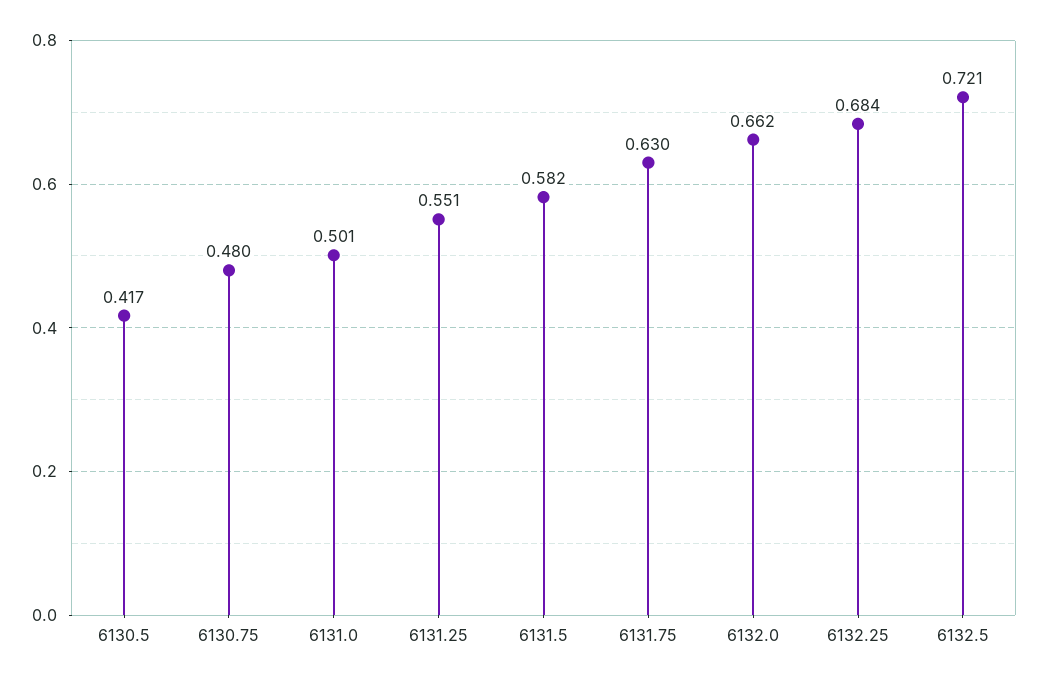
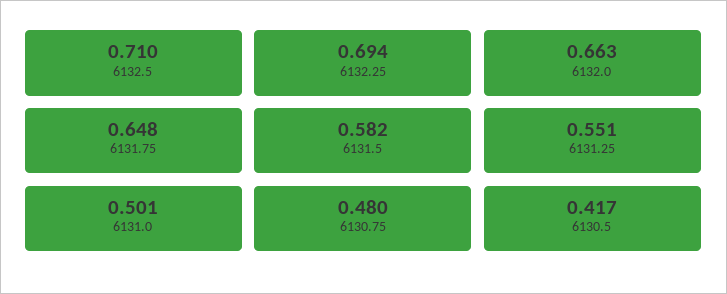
  {
    "6130.5": 0.417,
    "6130.75": 0.48,
    "6131.0": 0.501,
    "6131.25": 0.551,
    "6131.5": 0.582,
-   "6131.75": 0.63,
+   "6131.75": 0.648,
-   "6132.0": 0.662,
+   "6132.0": 0.663,
-   "6132.25": 0.684,
+   "6132.25": 0.694,
-   "6132.5": 0.721
+   "6132.5": 0.71
  }

